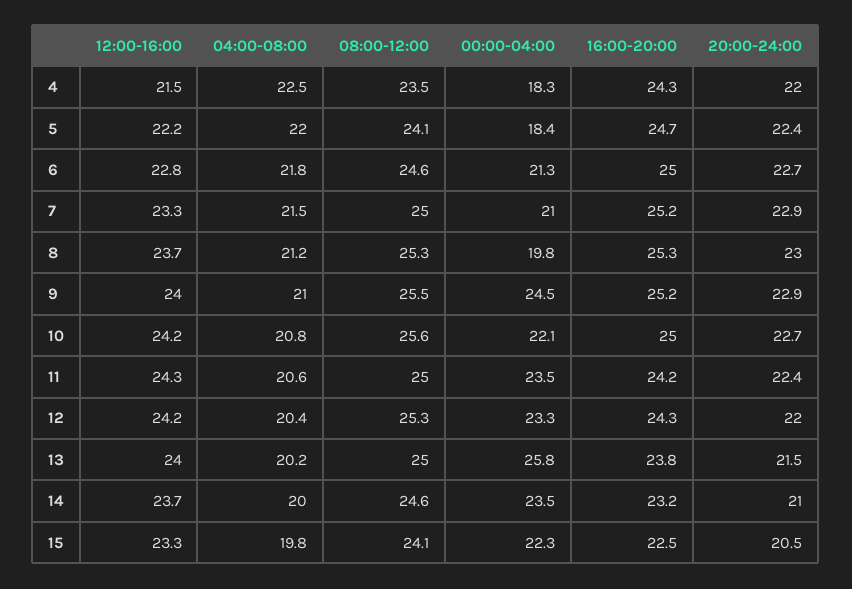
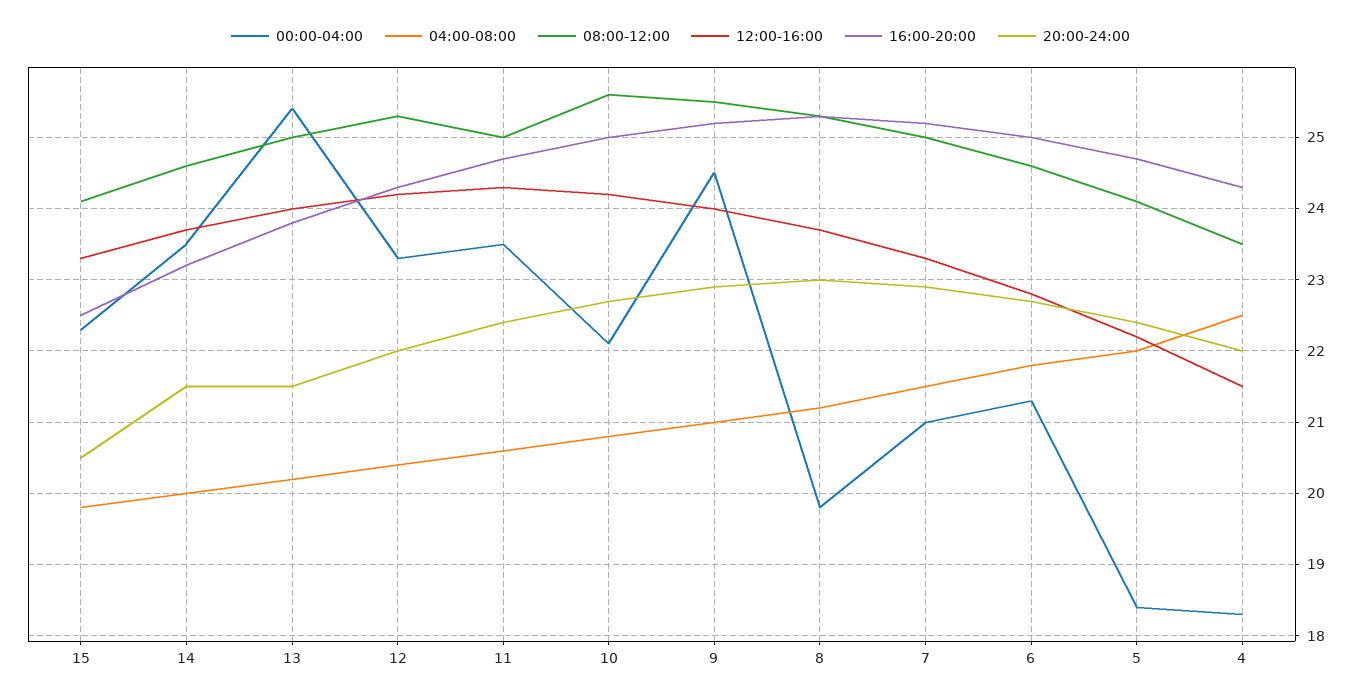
  {
    "12:00-16:00": {
      "4": 21.5,
      "5": 22.2,
      "6": 22.8,
      "7": 23.3,
      "8": 23.7,
      "9": 24,
      "10": 24.2,
      "11": 24.3,
      "12": 24.2,
      "13": 24,
      "14": 23.7,
      "15": 23.3
    },
    "04:00-08:00": {
      "4": 22.5,
      "5": 22,
      "6": 21.8,
      "7": 21.5,
      "8": 21.2,
      "9": 21,
      "10": 20.8,
      "11": 20.6,
      "12": 20.4,
      "13": 20.2,
      "14": 20,
      "15": 19.8
    },
    "08:00-12:00": {
      "4": 23.5,
      "5": 24.1,
      "6": 24.6,
      "7": 25,
      "8": 25.3,
      "9": 25.5,
      "10": 25.6,
      "11": 25,
      "12": 25.3,
      "13": 25,
      "14": 24.6,
      "15": 24.1
    },
    "00:00-04:00": {
      "4": 18.3,
      "5": 18.4,
      "6": 21.3,
      "7": 21,
      "8": 19.8,
      "9": 24.5,
      "10": 22.1,
      "11": 23.5,
      "12": 23.3,
-     "13": 25.8,
+     "13": 25.4,
      "14": 23.5,
      "15": 22.3
    },
    "16:00-20:00": {
      "4": 24.3,
      "5": 24.7,
      "6": 25,
      "7": 25.2,
      "8": 25.3,
      "9": 25.2,
      "10": 25,
-     "11": 24.2,
+     "11": 24.7,
      "12": 24.3,
      "13": 23.8,
      "14": 23.2,
      "15": 22.5
    },
    "20:00-24:00": {
      "4": 22,
      "5": 22.4,
      "6": 22.7,
      "7": 22.9,
      "8": 23,
      "9": 22.9,
      "10": 22.7,
      "11": 22.4,
      "12": 22,
      "13": 21.5,
-     "14": 21,
+     "14": 21.5,
      "15": 20.5
    }
  }

